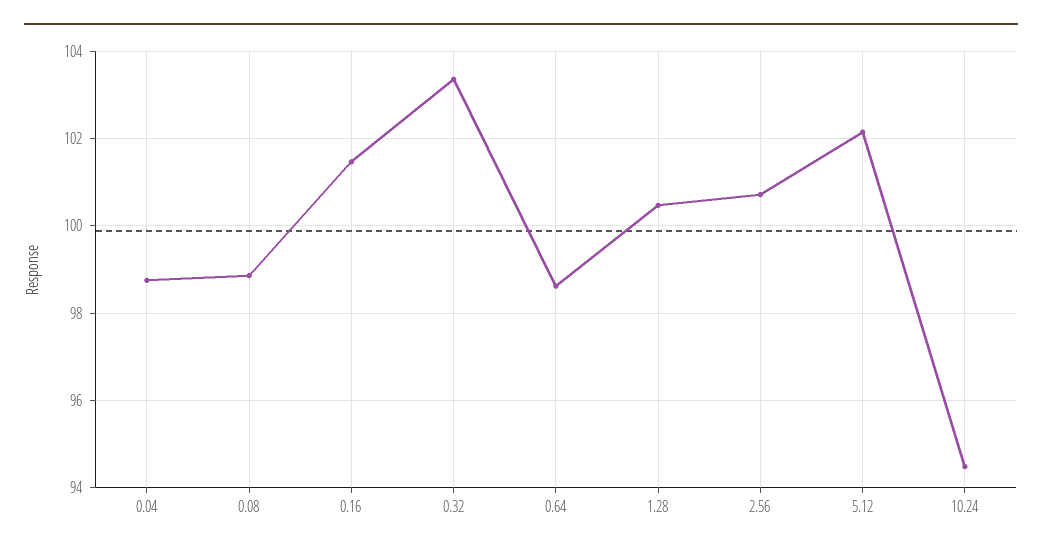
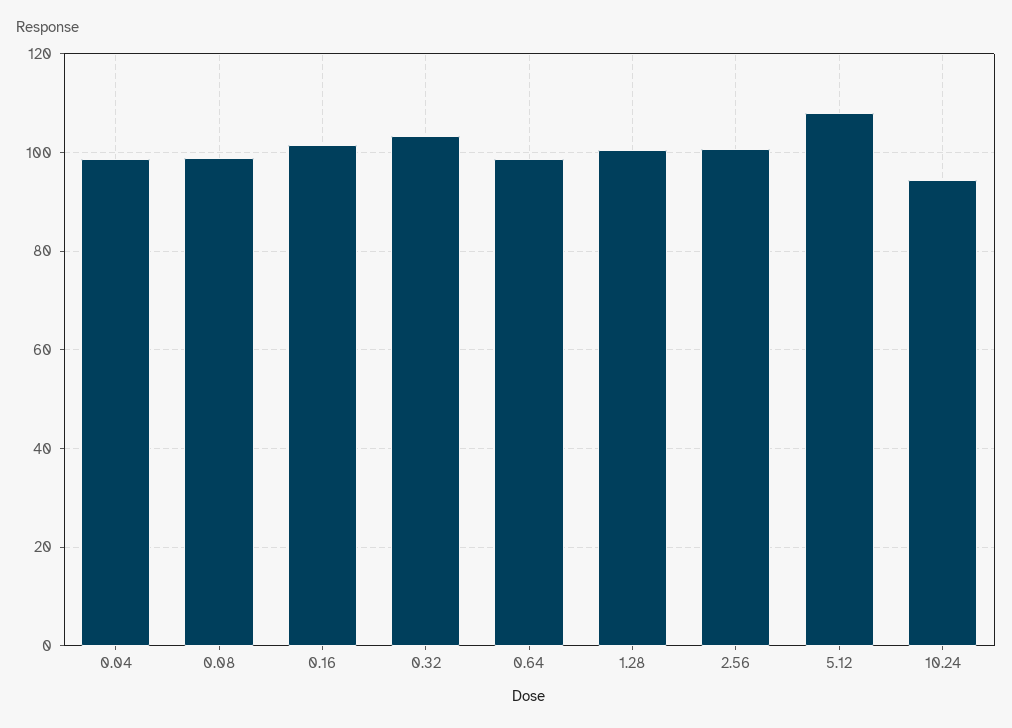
  {
    "0.04": 98.8,
    "0.08": 98.8,
    "0.16": 101.4,
    "0.32": 103.4,
    "0.64": 98.6,
    "1.28": 100.4,
    "2.56": 100.8,
-   "5.12": 102.2,
+   "5.12": 108,
    "10.24": 94.4
  }

